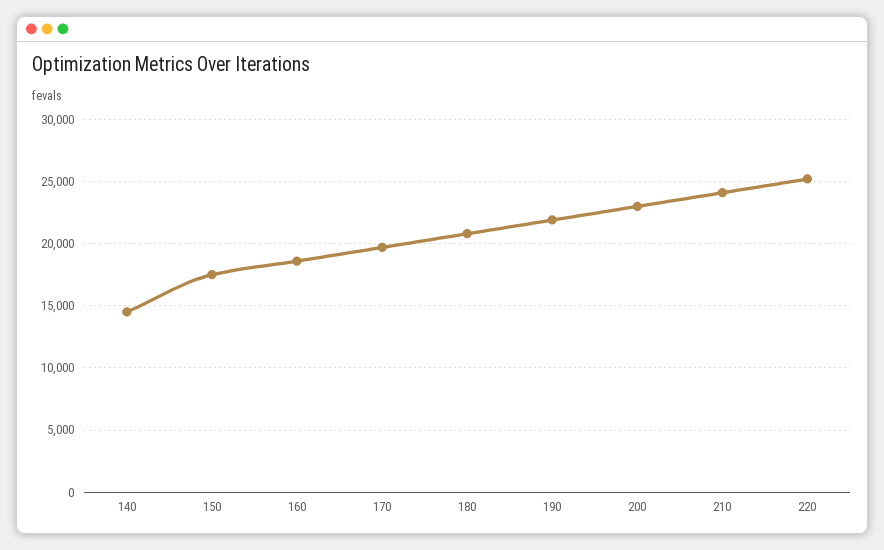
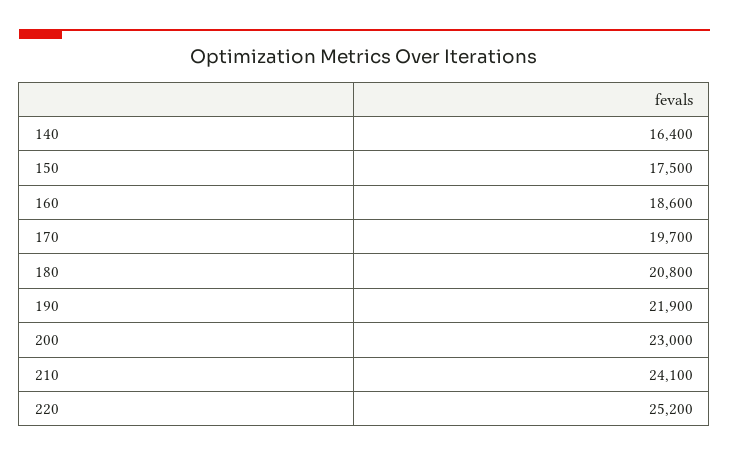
  {
-   "140": 14500,
+   "140": 16400,
    "150": 17500,
    "160": 18600,
    "170": 19700,
    "180": 20800,
    "190": 21900,
    "200": 23000,
    "210": 24100,
    "220": 25200
  }

